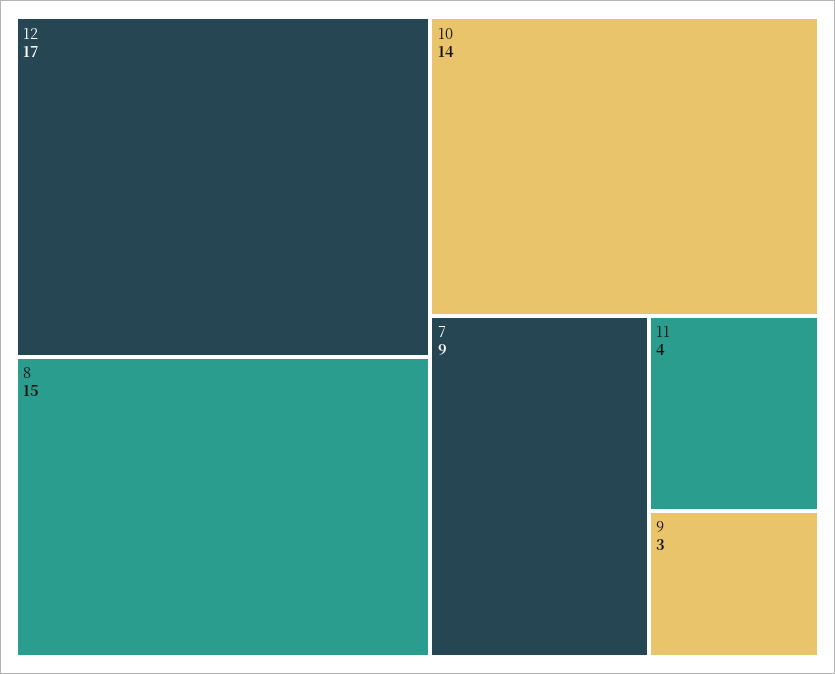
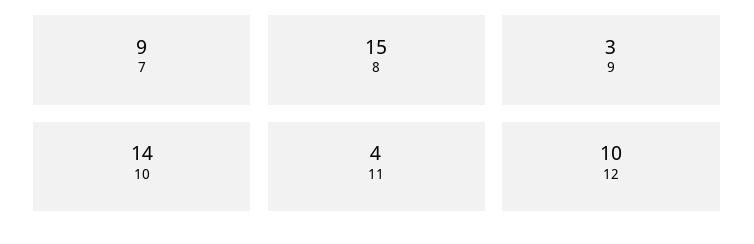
  {
-   "12": 17,
+   "12": 10,
    "8": 15,
    "10": 14,
    "7": 9,
    "11": 4,
    "9": 3
  }

